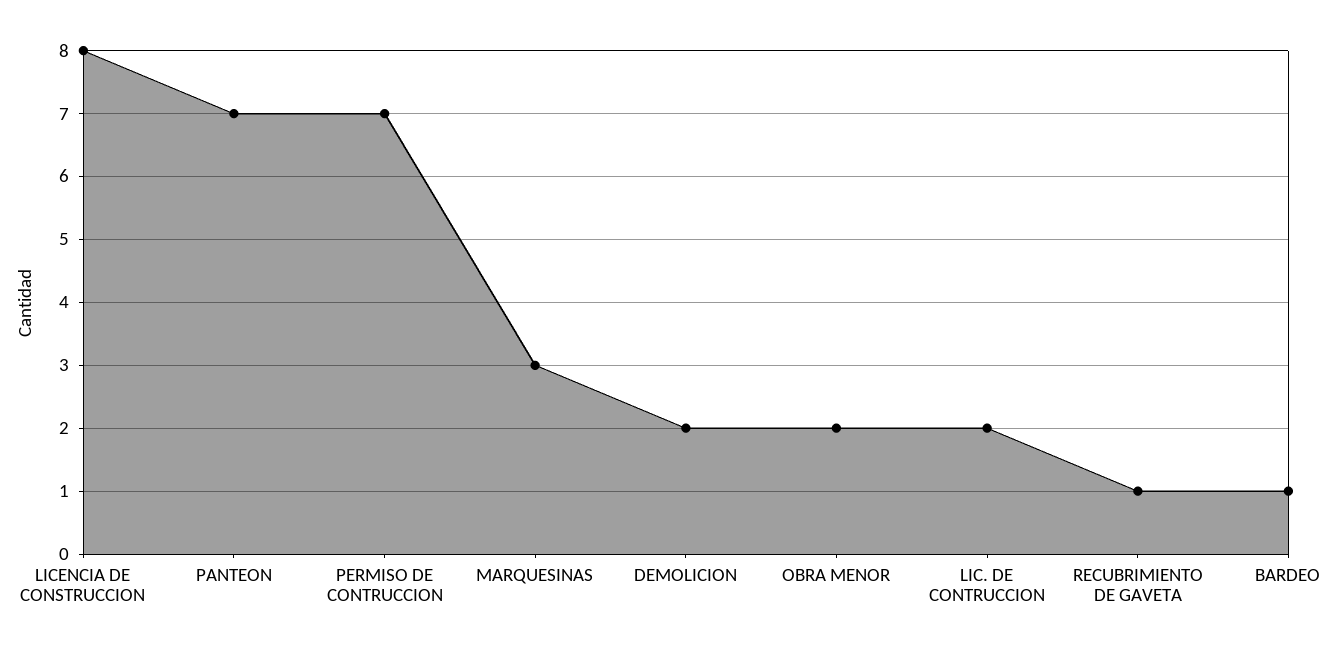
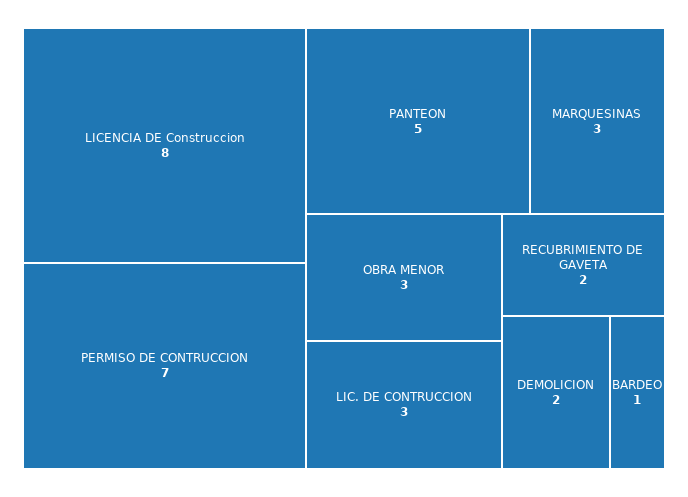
  {
    "LICENCIA DE CONSTRUCCION": 8,
-   "PANTEON": 7,
+   "PANTEON": 5,
    "PERMISO DE CONTRUCCION": 7,
    "MARQUESINAS": 3,
    "DEMOLICION": 2,
-   "OBRA MENOR": 2,
+   "OBRA MENOR": 3,
-   "LIC. DE CONTRUCCION": 2,
+   "LIC. DE CONTRUCCION": 3,
-   "RECUBRIMIENTO DE GAVETA": 1,
+   "RECUBRIMIENTO DE GAVETA": 2,
    "BARDEO": 1
  }

